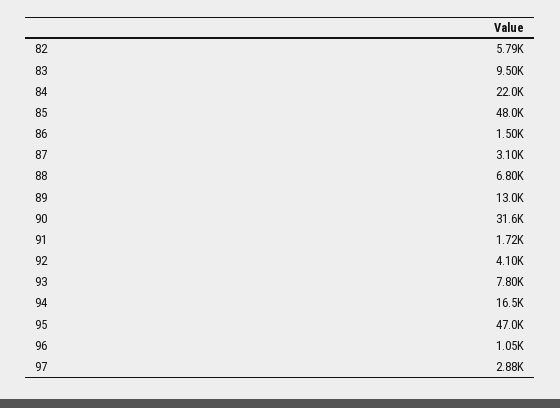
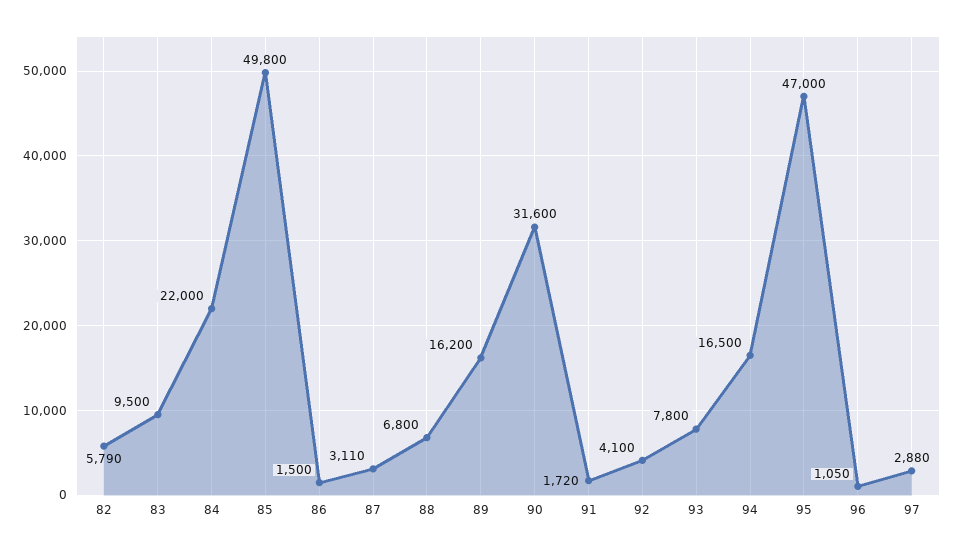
  {
    "82": 5790,
    "83": 9500,
    "84": 22000,
-   "85": 48000,
+   "85": 49800,
    "86": 1500,
-   "87": 3100,
+   "87": 3110,
    "88": 6800,
-   "89": 13000,
+   "89": 16200,
    "90": 31600,
    "91": 1720,
    "92": 4100,
    "93": 7800,
    "94": 16500,
    "95": 47000,
    "96": 1050,
    "97": 2880
  }

